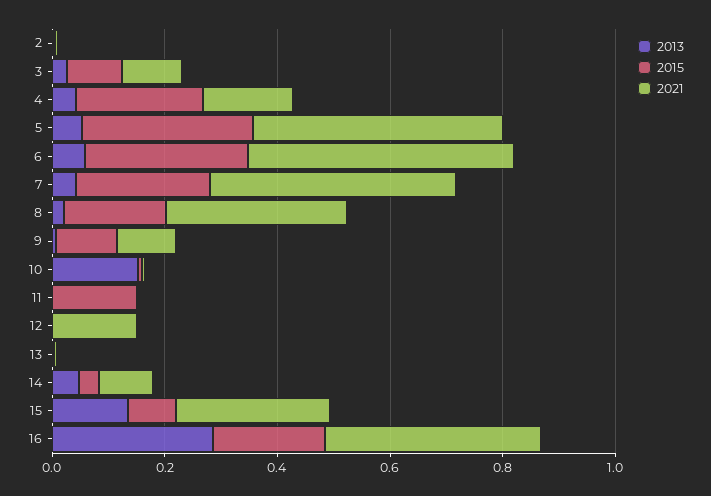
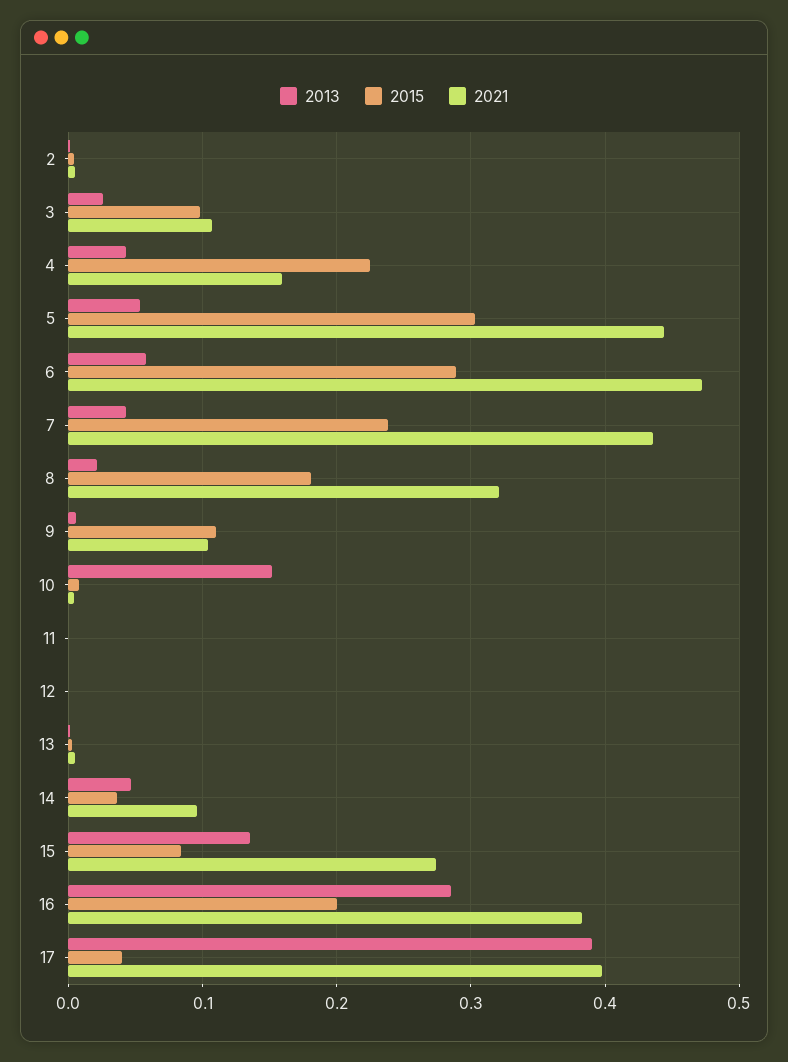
  {
    "2013": {
      "2": 0,
      "3": 0.03,
      "4": 0.04,
      "5": 0.05,
      "6": 0.06,
      "7": 0.04,
      "8": 0.02,
      "9": 0.01,
      "10": 0.15,
      "11": 0,
      "12": 0,
      "13": 0,
      "14": 0.05,
      "15": 0.14,
-     "16": 0.29
+     "16": 0.29,
+     "17": 0.39
    },
    "2015": {
      "2": 0,
      "3": 0.1,
      "4": 0.23,
      "5": 0.3,
      "6": 0.29,
      "7": 0.24,
      "8": 0.18,
      "9": 0.11,
      "10": 0.01,
-     "11": 0.15,
+     "11": 0,
      "12": 0,
      "13": 0,
      "14": 0.04,
      "15": 0.08,
-     "16": 0.2
+     "16": 0.2,
+     "17": 0.04
    },
    "2021": {
      "2": 0.01,
      "3": 0.11,
      "4": 0.16,
      "5": 0.44,
      "6": 0.47,
      "7": 0.44,
      "8": 0.32,
      "9": 0.1,
      "10": 0,
      "11": 0,
-     "12": 0.15,
+     "12": 0,
      "13": 0.01,
      "14": 0.1,
      "15": 0.27,
-     "16": 0.38
+     "16": 0.38,
+     "17": 0.4
    }
  }

